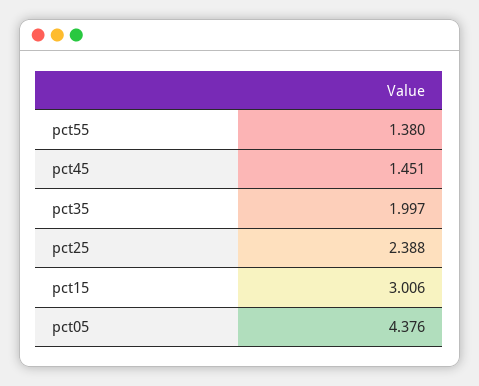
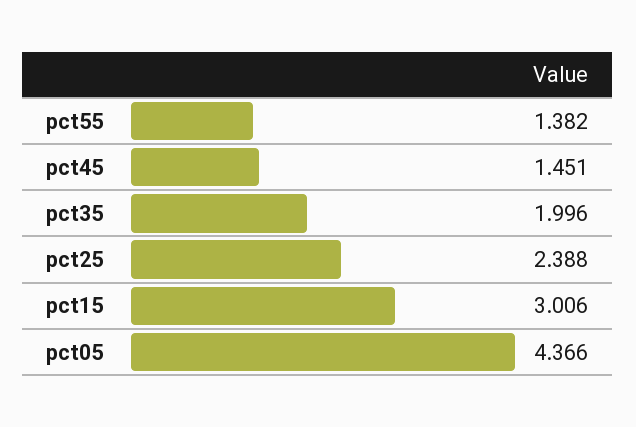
  {
-   "pct55": 1.38,
+   "pct55": 1.382,
    "pct45": 1.451,
-   "pct35": 1.997,
+   "pct35": 1.996,
    "pct25": 2.388,
    "pct15": 3.006,
-   "pct05": 4.376
+   "pct05": 4.366
  }

